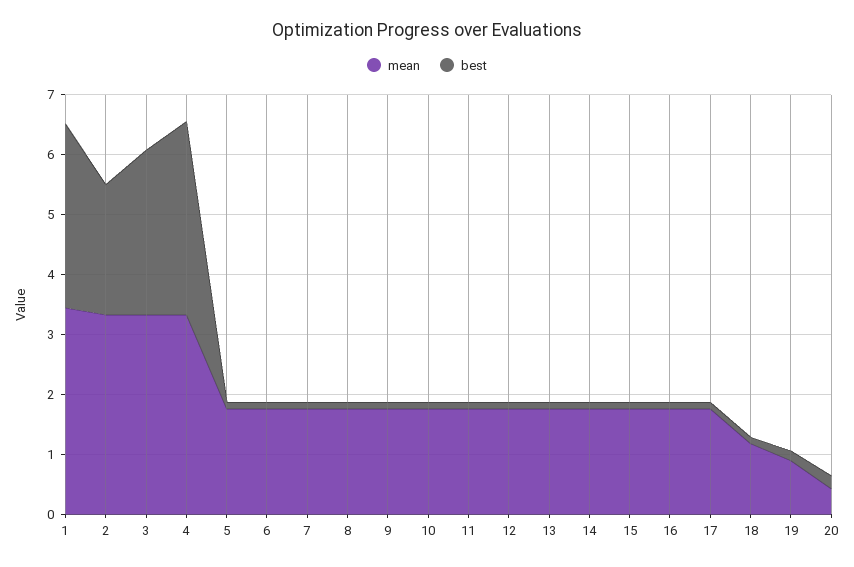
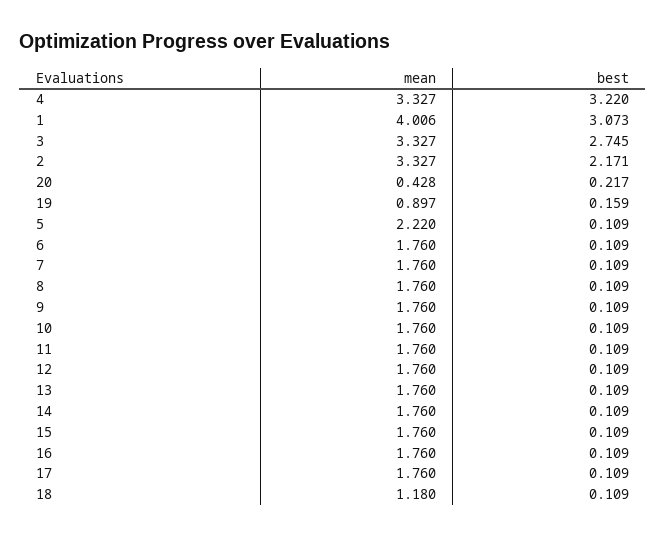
  {
    "mean": {
-     "1": 3.4,
+     "1": 4.006,
      "2": 3.327,
      "3": 3.327,
      "4": 3.327,
-     "5": 1.8,
+     "5": 2.22,
      "6": 1.76,
      "7": 1.76,
      "8": 1.76,
      "9": 1.76,
      "10": 1.76,
      "11": 1.76,
      "12": 1.76,
      "13": 1.76,
      "14": 1.76,
      "15": 1.76,
      "16": 1.76,
      "17": 1.76,
      "18": 1.18,
      "19": 0.897,
      "20": 0.428
    },
    "best": {
      "1": 3.073,
      "2": 2.171,
      "3": 2.745,
      "4": 3.22,
      "5": 0.109,
      "6": 0.109,
      "7": 0.109,
      "8": 0.109,
      "9": 0.109,
      "10": 0.109,
      "11": 0.109,
      "12": 0.109,
      "13": 0.109,
      "14": 0.109,
      "15": 0.109,
      "16": 0.109,
      "17": 0.109,
      "18": 0.109,
      "19": 0.159,
      "20": 0.217
    }
  }

